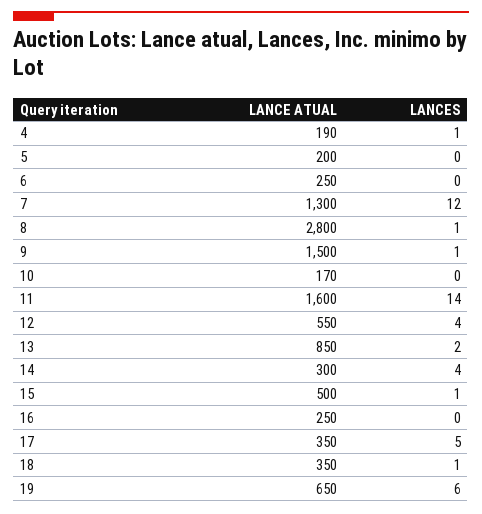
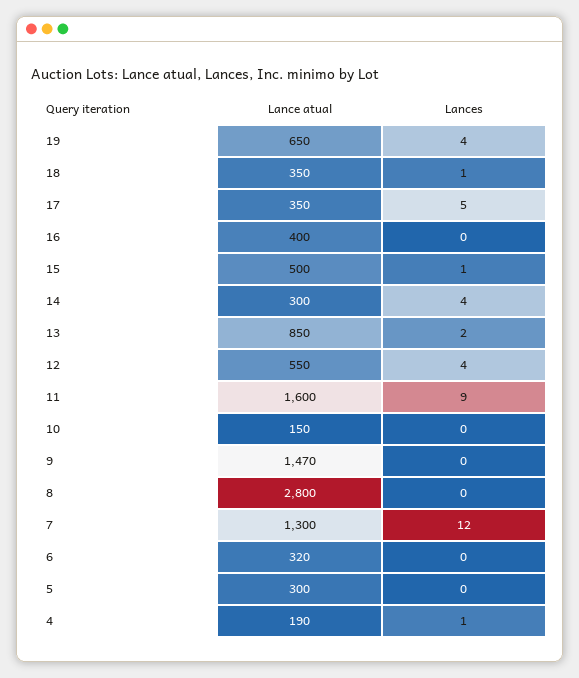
  {
    "LANCE ATUAL": {
      "4": 190,
-     "5": 200,
+     "5": 300,
-     "6": 250,
+     "6": 320,
      "7": 1300,
      "8": 2800,
-     "9": 1500,
+     "9": 1470,
-     "10": 170,
+     "10": 150,
      "11": 1600,
      "12": 550,
      "13": 850,
      "14": 300,
      "15": 500,
-     "16": 250,
+     "16": 400,
      "17": 350,
      "18": 350,
      "19": 650
    },
    "LANCES": {
      "4": 1,
      "5": 0,
      "6": 0,
      "7": 12,
-     "8": 1,
+     "8": 0,
-     "9": 1,
+     "9": 0,
      "10": 0,
-     "11": 14,
+     "11": 9,
      "12": 4,
      "13": 2,
      "14": 4,
      "15": 1,
      "16": 0,
      "17": 5,
      "18": 1,
-     "19": 6
+     "19": 4
    }
  }

